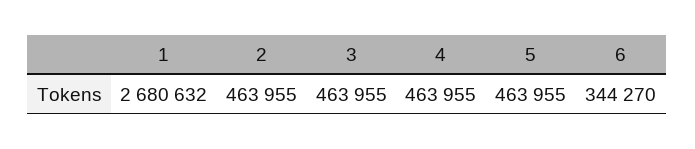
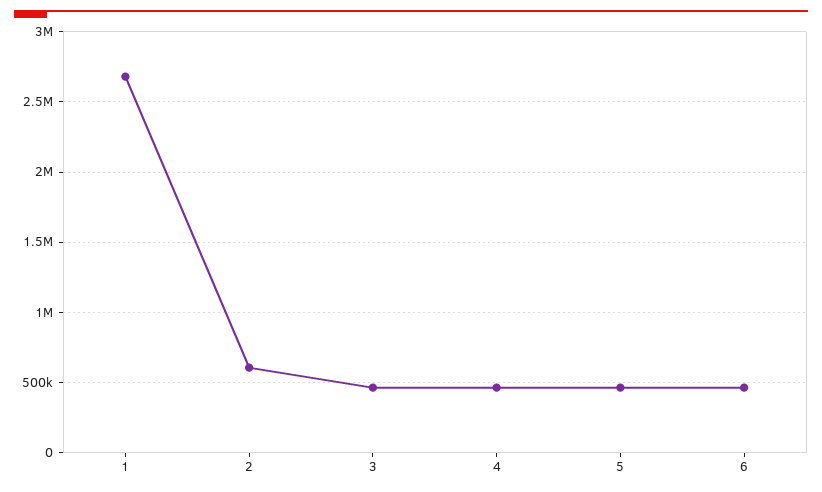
  {
    "1": 2680632,
-   "2": 463955,
+   "2": 600000,
    "3": 463955,
    "4": 463955,
    "5": 463955,
-   "6": 344270
+   "6": 450000
  }

